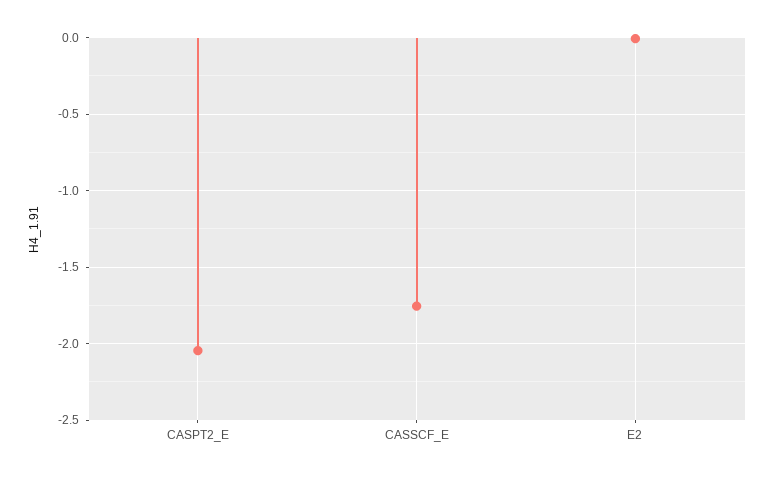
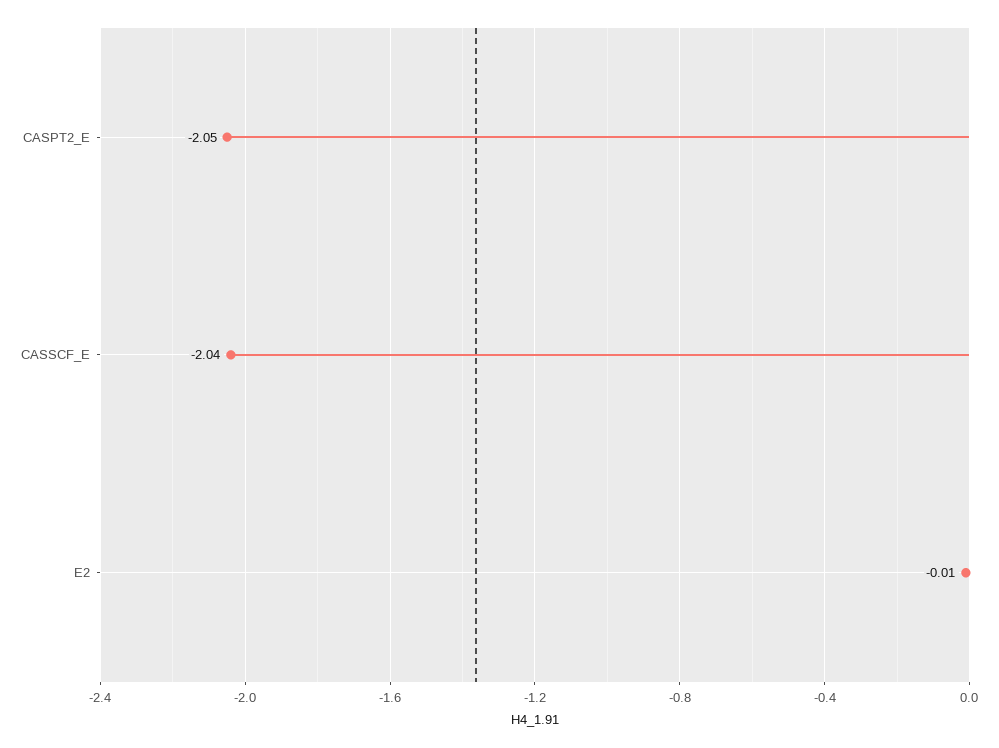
  {
    "CASPT2_E": -2.05,
-   "CASSCF_E": -1.75,
+   "CASSCF_E": -2.04,
    "E2": -0.01
  }

